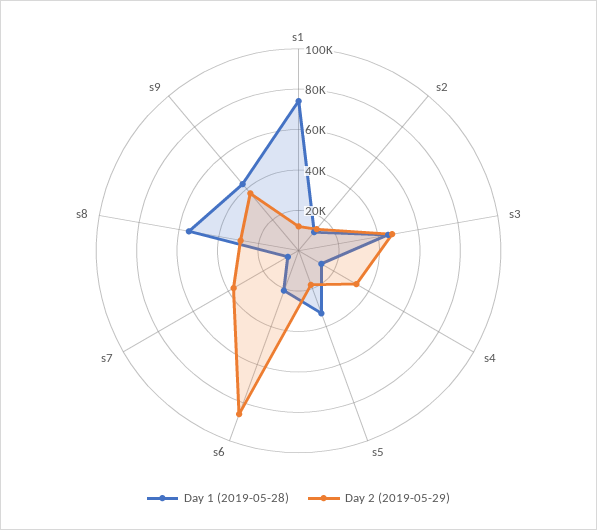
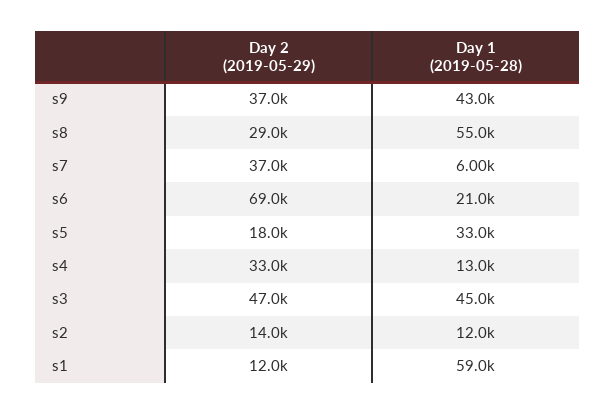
  {
    "Day 1 (2019-05-28)": {
-     "s1": 75000,
+     "s1": 59000,
      "s2": 12000,
      "s3": 45000,
      "s4": 13000,
      "s5": 33000,
      "s6": 21000,
      "s7": 6000,
      "s8": 55000,
      "s9": 43000
    },
    "Day 2 (2019-05-29)": {
      "s1": 12000,
      "s2": 14000,
      "s3": 47000,
      "s4": 33000,
      "s5": 18000,
-     "s6": 85000,
+     "s6": 69000,
      "s7": 37000,
      "s8": 29000,
      "s9": 37000
    }
  }

